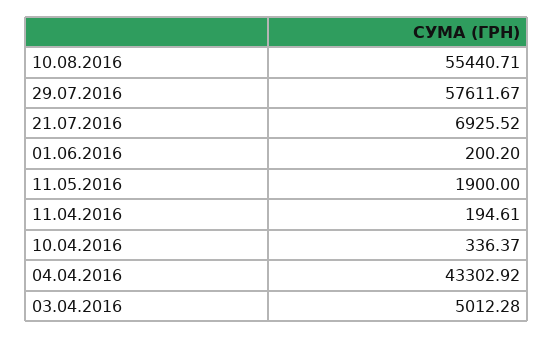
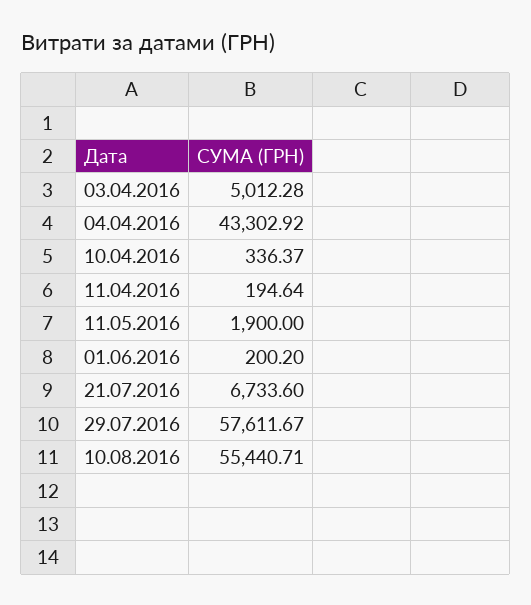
  {
    "10.08.2016": 55440.71,
    "29.07.2016": 57611.67,
-   "21.07.2016": 6925.52,
+   "21.07.2016": 6733.6,
    "01.06.2016": 200.2,
    "11.05.2016": 1900,
-   "11.04.2016": 194.61,
+   "11.04.2016": 194.64,
    "10.04.2016": 336.37,
    "04.04.2016": 43302.92,
    "03.04.2016": 5012.28
  }

